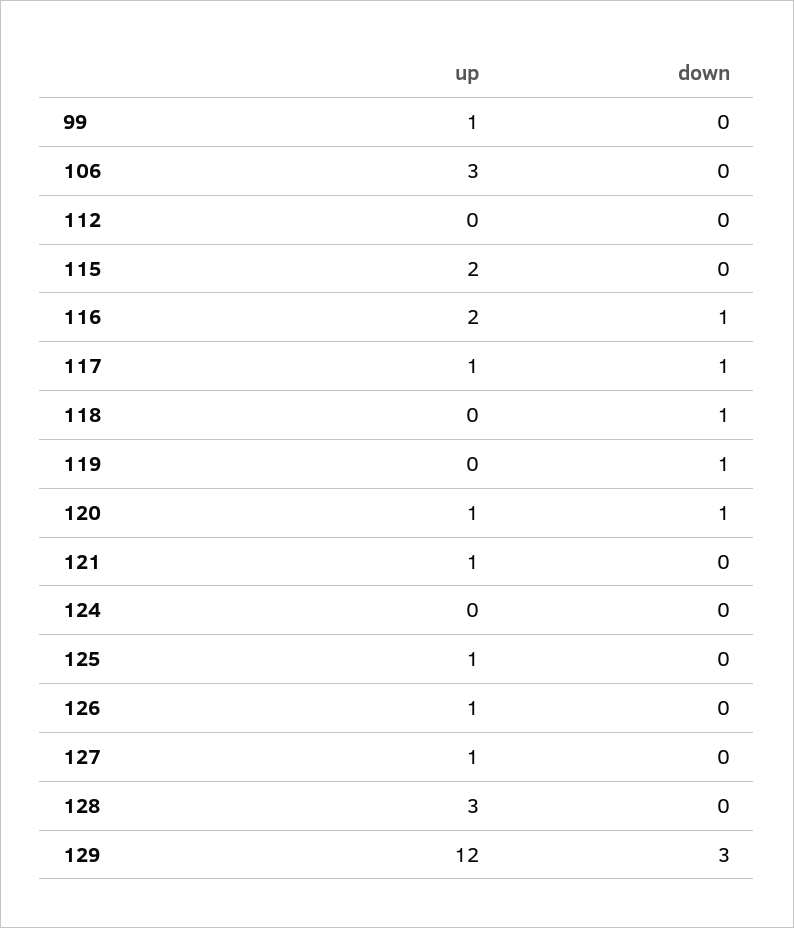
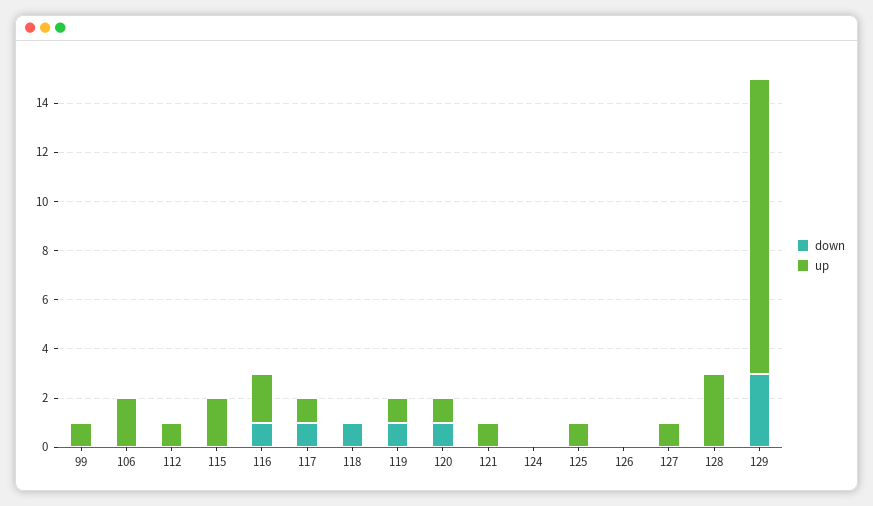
  {
    "up": {
      "99": 1,
-     "106": 3,
+     "106": 2,
-     "112": 0,
+     "112": 1,
      "115": 2,
      "116": 2,
      "117": 1,
      "118": 0,
-     "119": 0,
+     "119": 1,
      "120": 1,
      "121": 1,
      "124": 0,
      "125": 1,
-     "126": 1,
+     "126": 0,
      "127": 1,
      "128": 3,
      "129": 12
    },
    "down": {
      "99": 0,
      "106": 0,
      "112": 0,
      "115": 0,
      "116": 1,
      "117": 1,
      "118": 1,
      "119": 1,
      "120": 1,
      "121": 0,
      "124": 0,
      "125": 0,
      "126": 0,
      "127": 0,
      "128": 0,
      "129": 3
    }
  }

